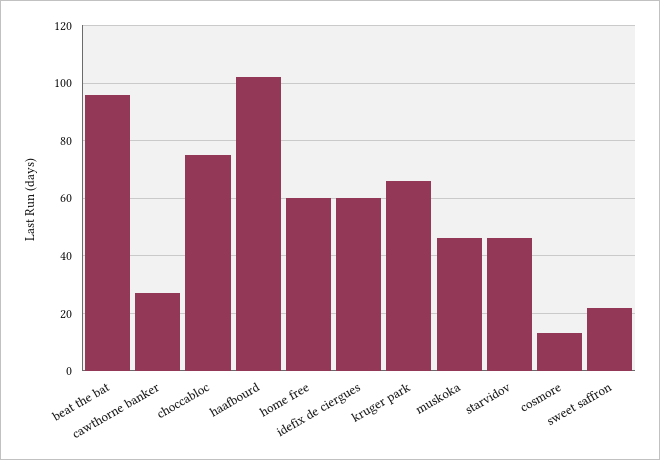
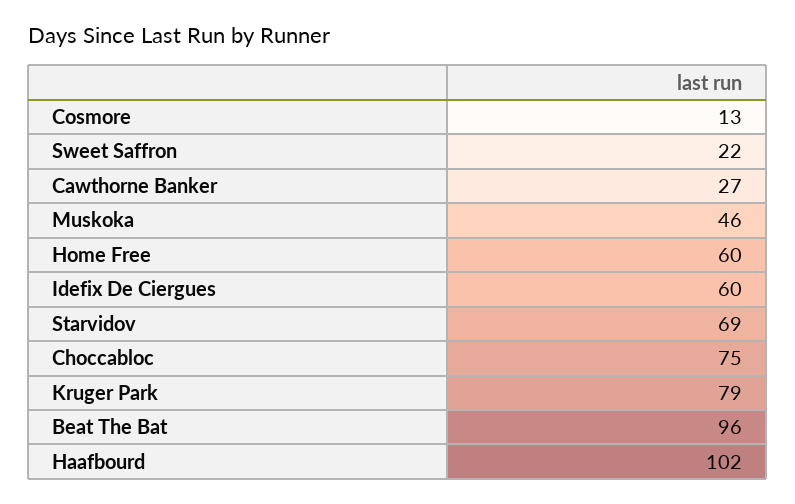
  {
    "beat the bat": 96,
    "cawthorne banker": 27,
    "choccabloc": 75,
    "haafbourd": 102,
    "home free": 60,
    "idefix de ciergues": 60,
-   "kruger park": 65,
+   "kruger park": 79,
    "muskoka": 46,
-   "starvidov": 45,
+   "starvidov": 69,
    "cosmore": 13,
    "sweet saffron": 22
  }

